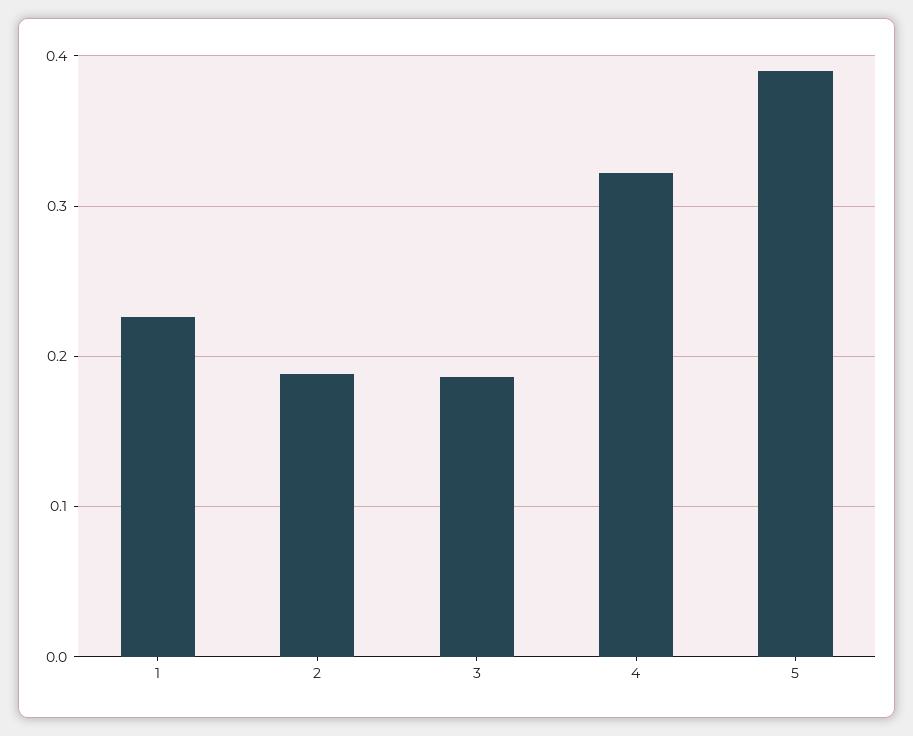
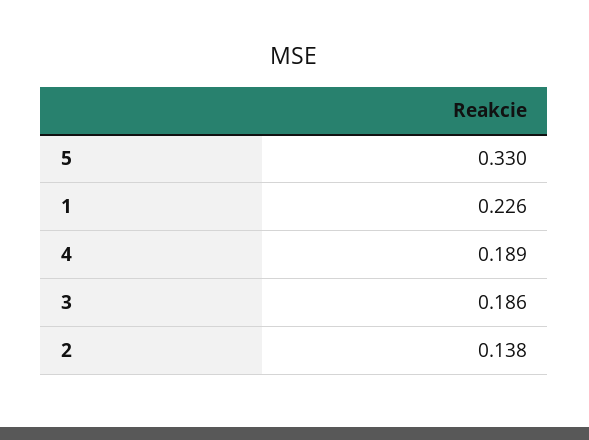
  {
    "1": 0.226,
-   "2": 0.19,
+   "2": 0.138,
    "3": 0.186,
-   "4": 0.32,
+   "4": 0.189,
-   "5": 0.39
+   "5": 0.33
  }

